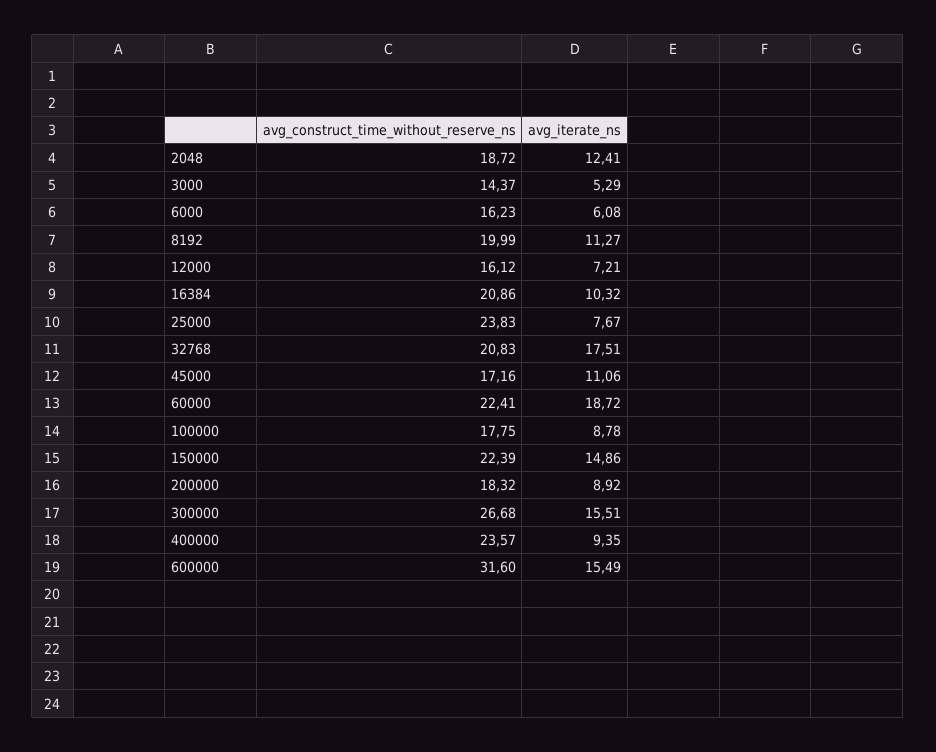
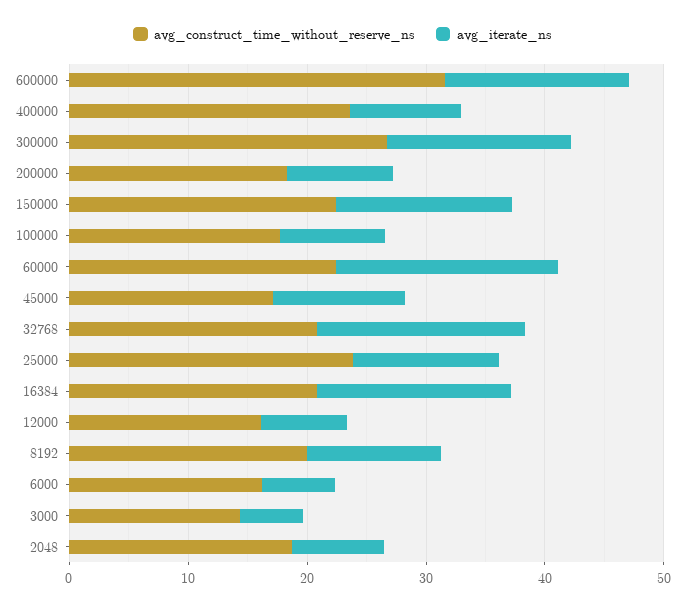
  {
    "avg_construct_time_without_reserve_ns": {
      "2048": 18.72,
      "3000": 14.37,
      "6000": 16.23,
      "8192": 19.99,
      "12000": 16.12,
      "16384": 20.86,
      "25000": 23.83,
      "32768": 20.83,
      "45000": 17.16,
      "60000": 22.41,
      "100000": 17.75,
      "150000": 22.39,
      "200000": 18.32,
      "300000": 26.68,
      "400000": 23.57,
      "600000": 31.6
    },
    "avg_iterate_ns": {
-     "2048": 12.41,
+     "2048": 8,
      "3000": 5.29,
      "6000": 6.08,
      "8192": 11.27,
      "12000": 7.21,
-     "16384": 10.32,
+     "16384": 16,
-     "25000": 7.67,
+     "25000": 12,
      "32768": 17.51,
      "45000": 11.06,
      "60000": 18.72,
      "100000": 8.78,
      "150000": 14.86,
      "200000": 8.92,
      "300000": 15.51,
      "400000": 9.35,
      "600000": 15.49
    }
  }

